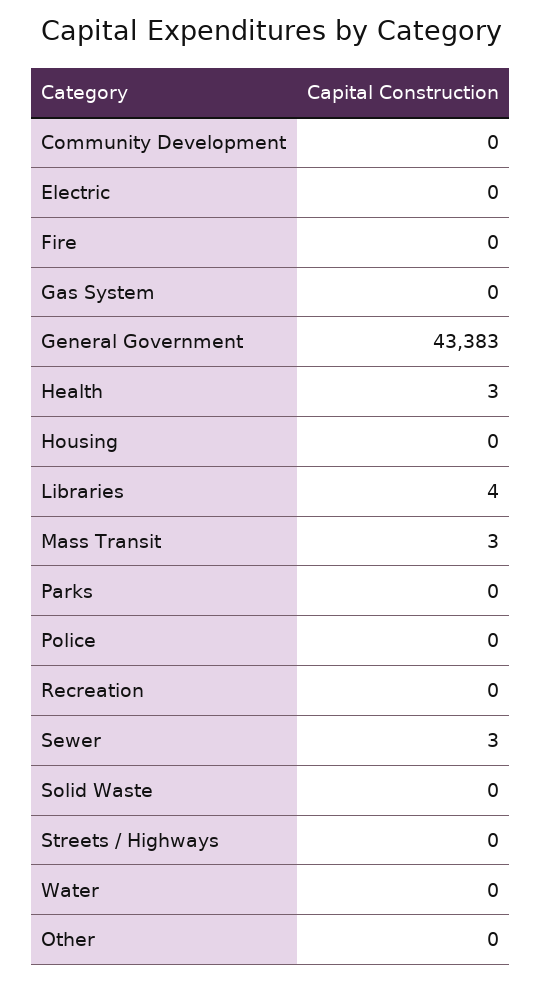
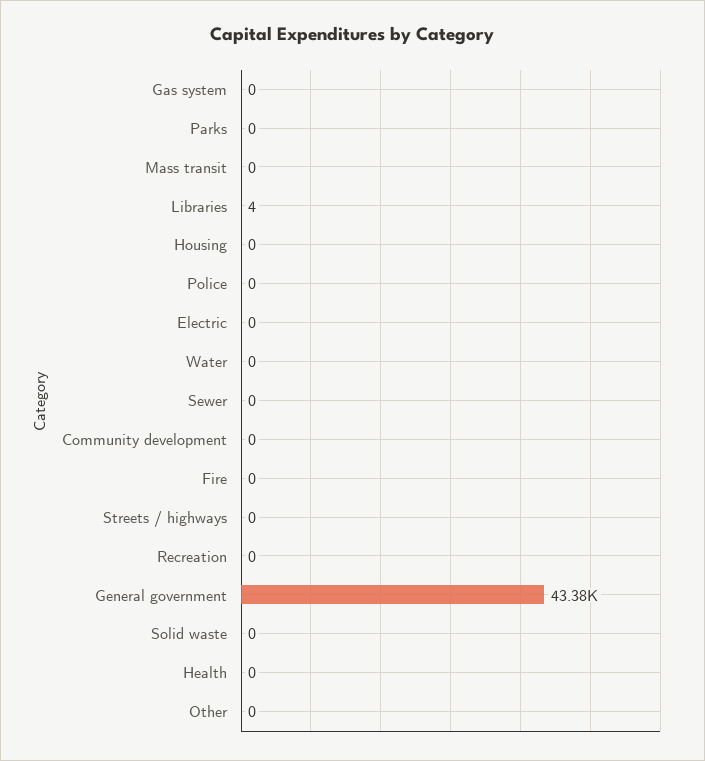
  {
    "Community Development": 0,
    "Electric": 0,
    "Fire": 0,
    "Gas System": 0,
    "General Government": 43383,
-   "Health": 3,
+   "Health": 0,
    "Housing": 0,
    "Libraries": 4,
-   "Mass Transit": 3,
+   "Mass Transit": 0,
    "Parks": 0,
    "Police": 0,
    "Recreation": 0,
-   "Sewer": 3,
+   "Sewer": 0,
    "Solid Waste": 0,
    "Streets / Highways": 0,
    "Water": 0,
    "Other": 0
  }

